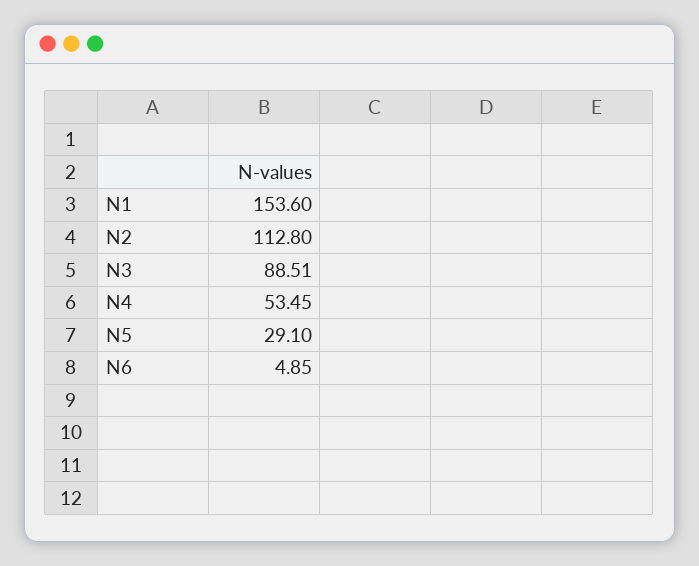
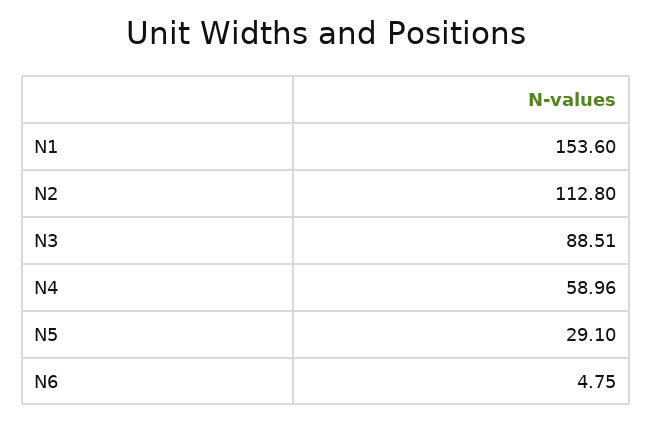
  {
    "N1": 153.6,
    "N2": 112.8,
    "N3": 88.51,
-   "N4": 53.45,
+   "N4": 58.96,
    "N5": 29.1,
-   "N6": 4.85
+   "N6": 4.75
  }

